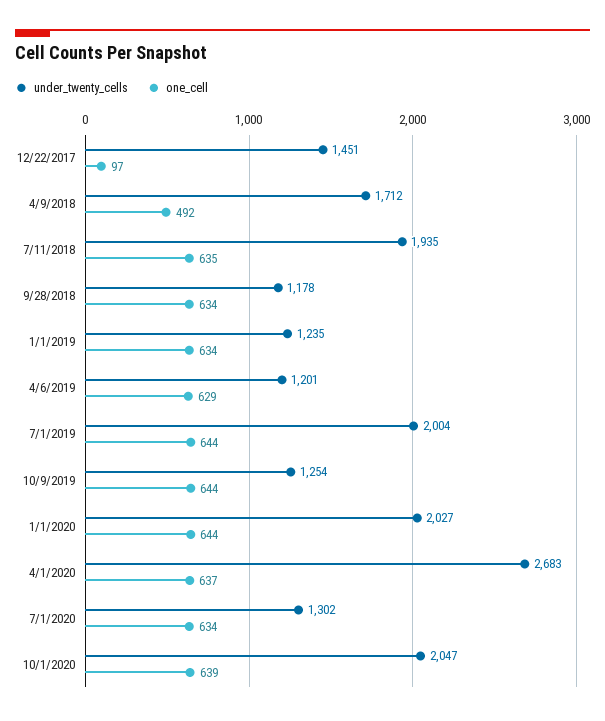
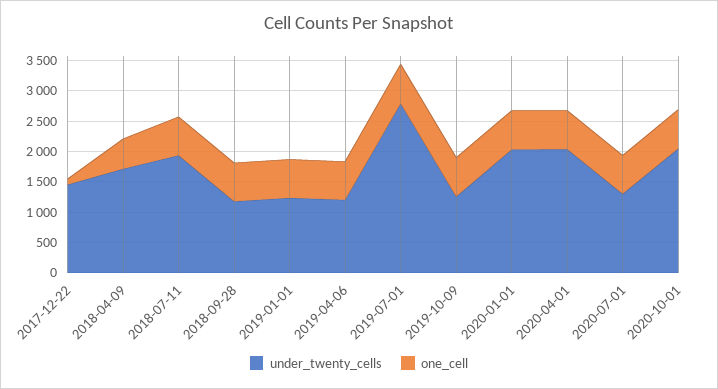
  {
    "under_twenty_cells": {
      "12/22/2017": 1451,
      "4/9/2018": 1712,
      "7/11/2018": 1935,
      "9/28/2018": 1178,
      "1/1/2019": 1235,
      "4/6/2019": 1201,
-     "7/1/2019": 2004,
+     "7/1/2019": 2750,
      "10/9/2019": 1254,
      "1/1/2020": 2027,
-     "4/1/2020": 2683,
+     "4/1/2020": 2000,
      "7/1/2020": 1302,
      "10/1/2020": 2047
    },
    "one_cell": {
      "12/22/2017": 97,
      "4/9/2018": 492,
      "7/11/2018": 635,
      "9/28/2018": 634,
      "1/1/2019": 634,
      "4/6/2019": 629,
      "7/1/2019": 644,
      "10/9/2019": 644,
      "1/1/2020": 644,
      "4/1/2020": 637,
      "7/1/2020": 634,
      "10/1/2020": 639
    }
  }

